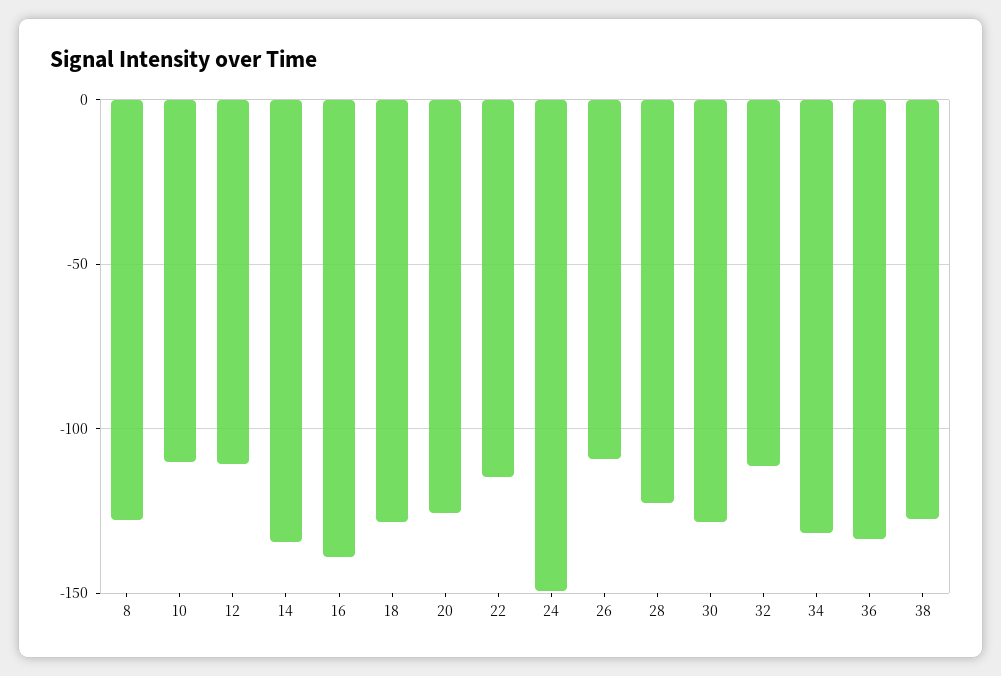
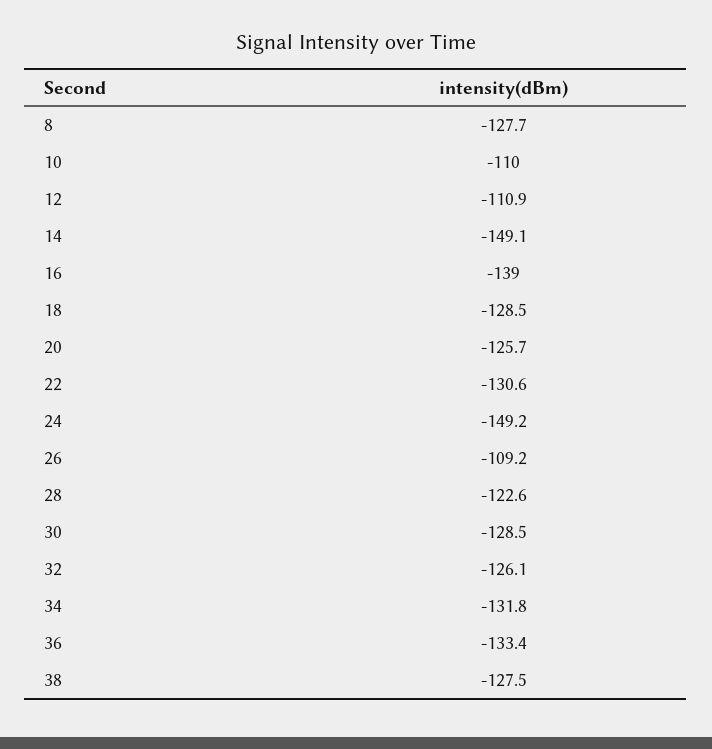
  {
    "8": -127.7,
    "10": -110,
    "12": -110.9,
-   "14": -135,
+   "14": -149.1,
    "16": -139,
    "18": -128.5,
    "20": -125.7,
-   "22": -115,
+   "22": -130.6,
    "24": -149.2,
    "26": -109.2,
    "28": -122.6,
    "30": -128.5,
-   "32": -110,
+   "32": -126.1,
    "34": -131.8,
    "36": -133.4,
    "38": -127.5
  }

